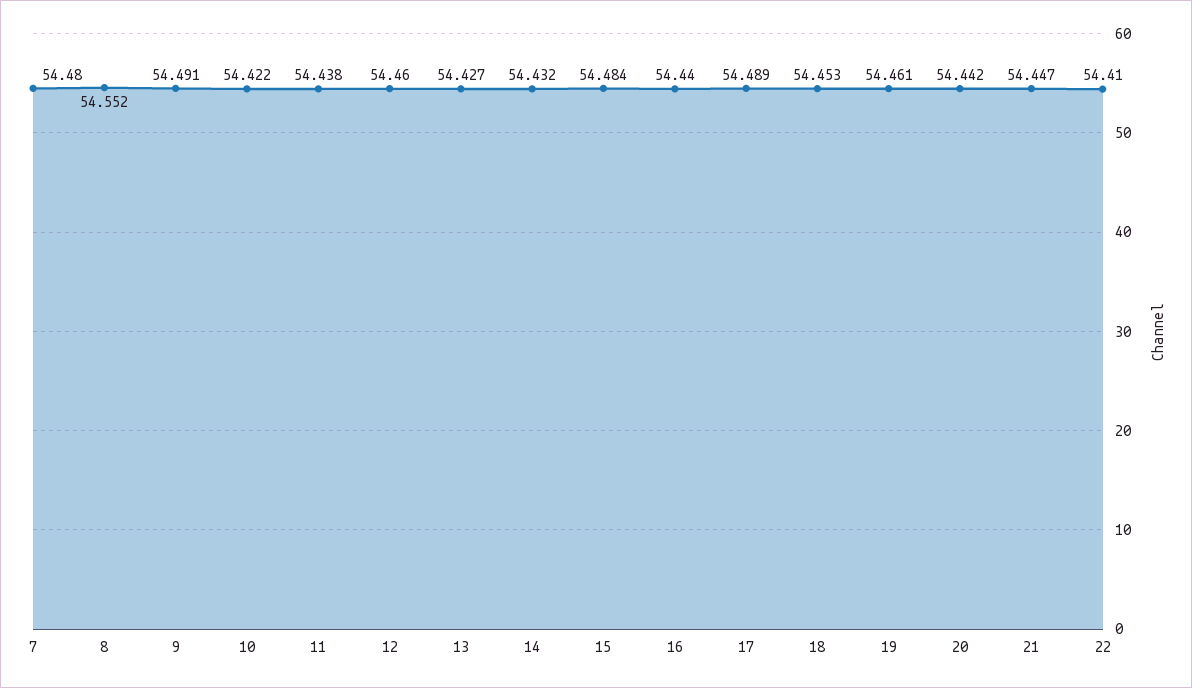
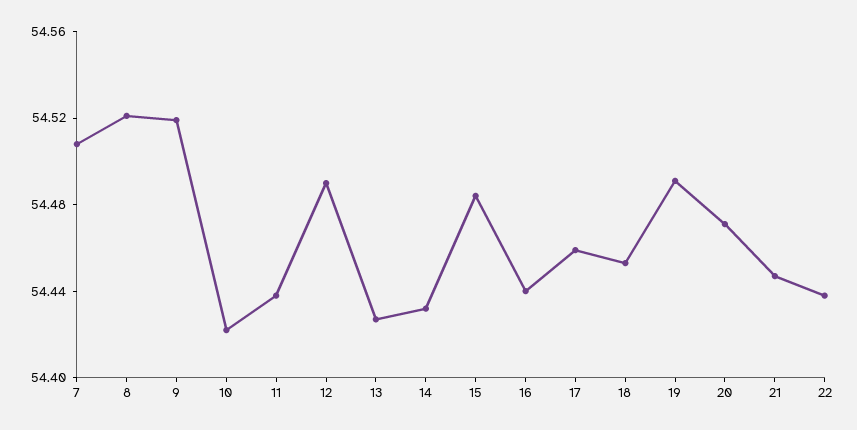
  {
-   "7": 54.48,
+   "7": 54.51,
-   "8": 54.552,
+   "8": 54.52,
-   "9": 54.491,
+   "9": 54.52,
    "10": 54.422,
    "11": 54.438,
-   "12": 54.46,
+   "12": 54.49,
    "13": 54.427,
    "14": 54.432,
    "15": 54.484,
    "16": 54.44,
-   "17": 54.489,
+   "17": 54.46,
    "18": 54.453,
-   "19": 54.461,
+   "19": 54.49,
-   "20": 54.442,
+   "20": 54.47,
    "21": 54.447,
-   "22": 54.41
+   "22": 54.44
  }

